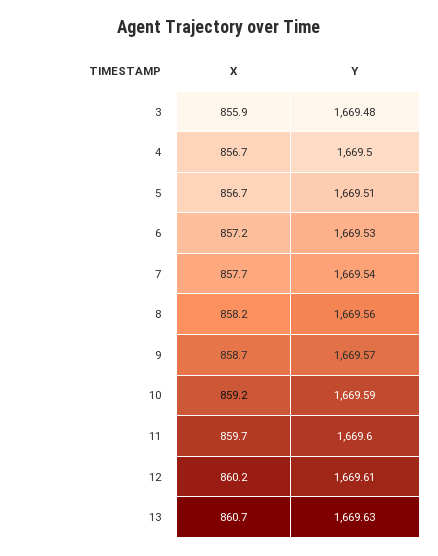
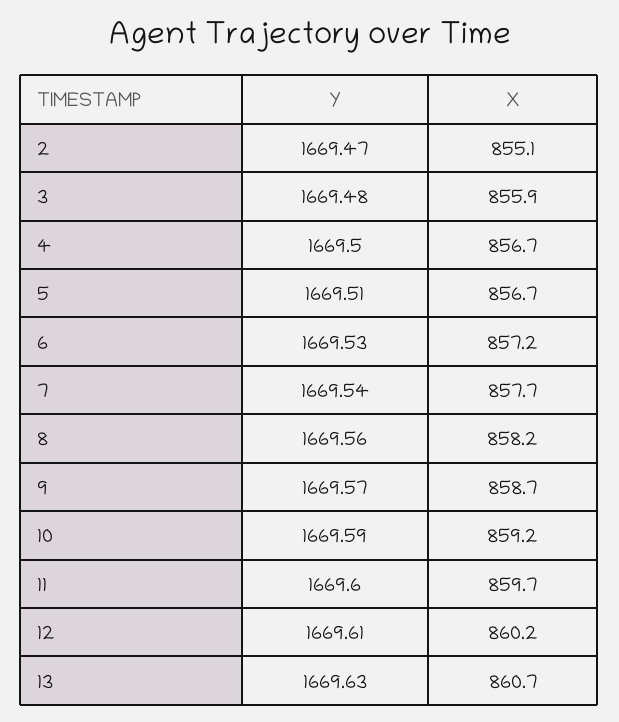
  {
    "X": {
      "3": 855.9,
      "4": 856.7,
      "5": 856.7,
      "6": 857.2,
      "7": 857.7,
      "8": 858.2,
      "9": 858.7,
      "10": 859.2,
      "11": 859.7,
      "12": 860.2,
-     "13": 860.7
+     "13": 860.7,
+     "2": 855.1
    },
    "Y": {
      "3": 1669.48,
      "4": 1669.5,
      "5": 1669.51,
      "6": 1669.53,
      "7": 1669.54,
      "8": 1669.56,
      "9": 1669.57,
      "10": 1669.59,
      "11": 1669.6,
      "12": 1669.61,
-     "13": 1669.63
+     "13": 1669.63,
+     "2": 1669.47
    }
  }

